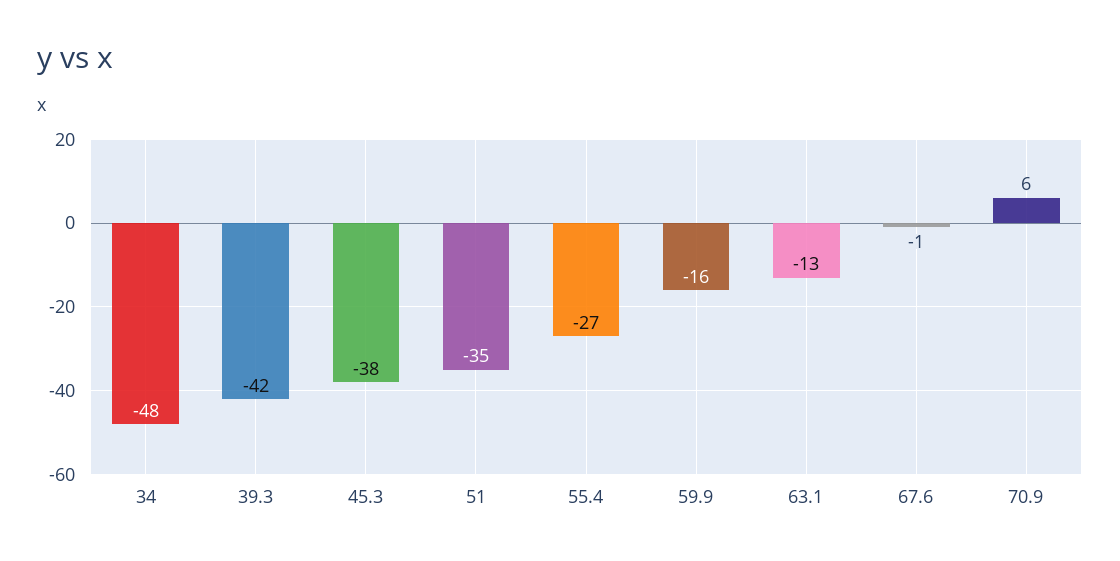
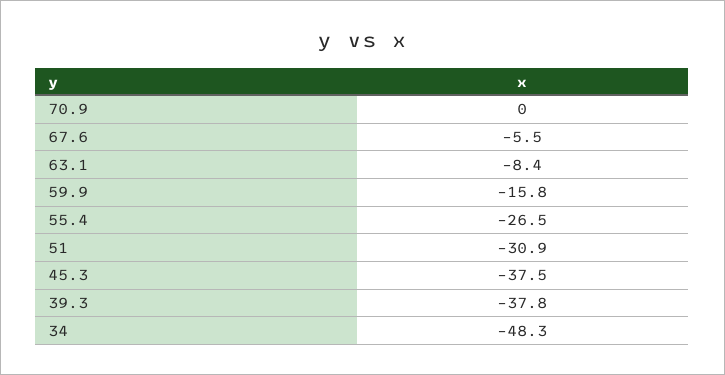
  {
    "34": -48.3,
-   "39.3": -42,
+   "39.3": -37.8,
    "45.3": -37.5,
-   "51": -35,
+   "51": -30.9,
    "55.4": -26.5,
    "59.9": -15.8,
-   "63.1": -13,
+   "63.1": -8.4,
-   "67.6": -1,
+   "67.6": -5.5,
-   "70.9": 6
+   "70.9": 0
  }

